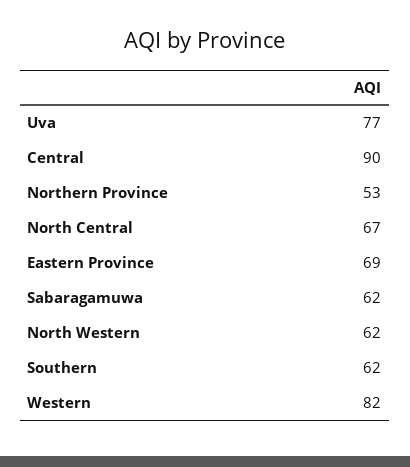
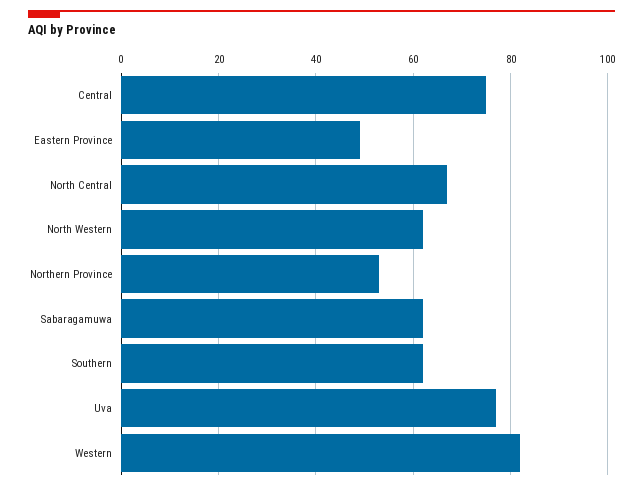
  {
    "Uva": 77,
-   "Central": 90,
+   "Central": 75,
    "Northern Province": 53,
    "North Central": 67,
-   "Eastern Province": 69,
+   "Eastern Province": 50,
    "Sabaragamuwa": 62,
    "North Western": 62,
    "Southern": 62,
    "Western": 82
  }

